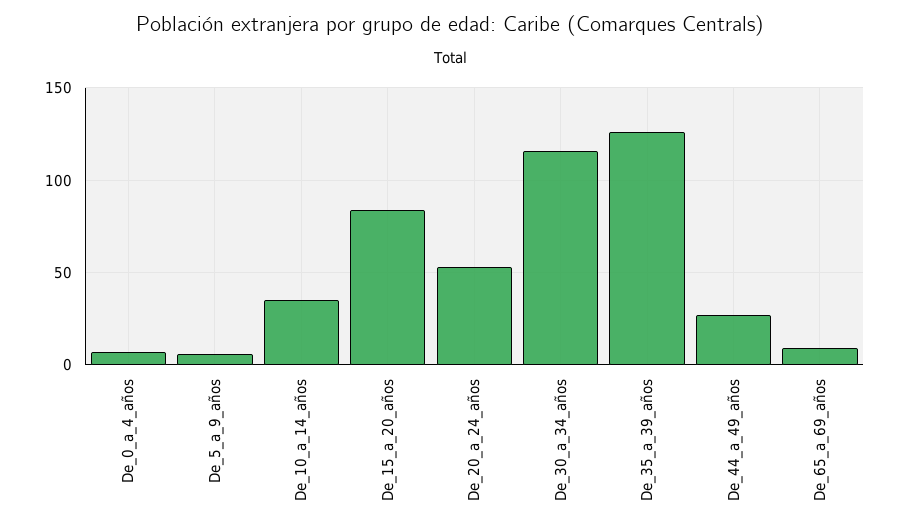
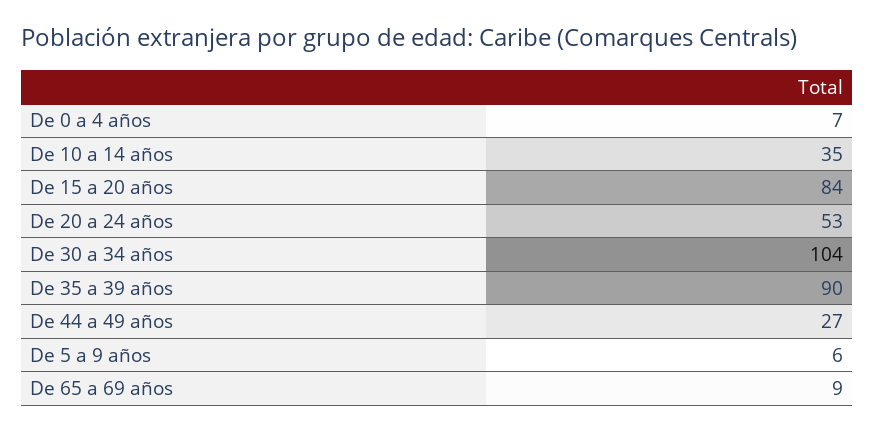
  {
    "De_0_a_4_años": 7,
    "De_5_a_9_años": 6,
    "De_10_a_14_años": 35,
    "De_15_a_20_años": 84,
    "De_20_a_24_años": 53,
-   "De_30_a_34_años": 115,
+   "De_30_a_34_años": 104,
-   "De_35_a_39_años": 125,
+   "De_35_a_39_años": 90,
    "De_44_a_49_años": 27,
    "De_65_a_69_años": 9
  }

